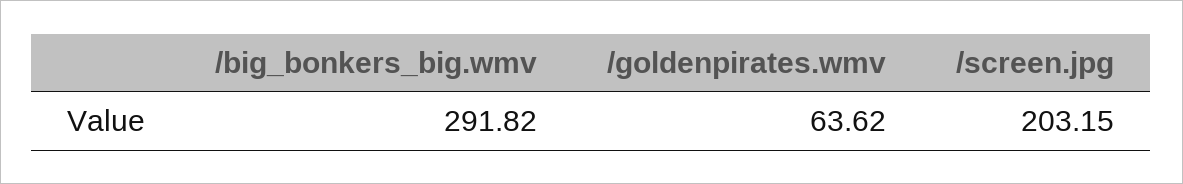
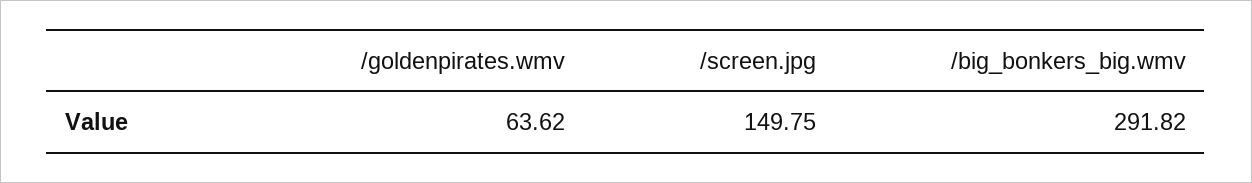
  {
    "/big_bonkers_big.wmv": 291.82,
    "/goldenpirates.wmv": 63.62,
-   "/screen.jpg": 203.15
+   "/screen.jpg": 149.75
  }

